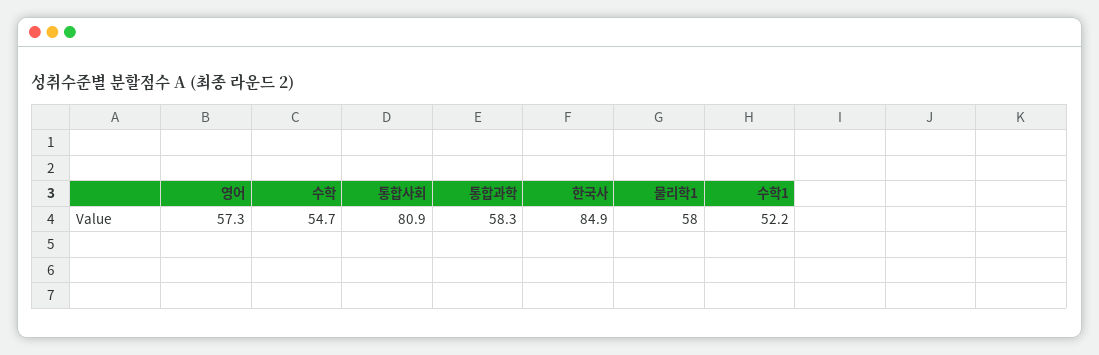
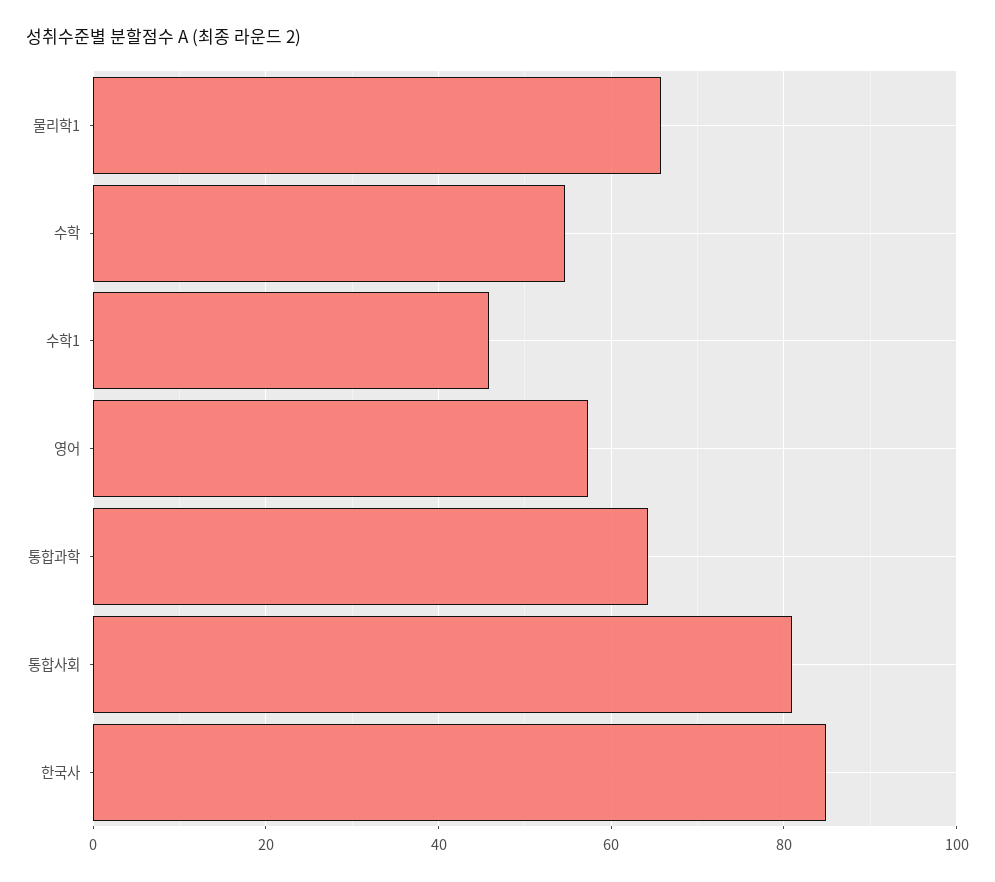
  {
    "영어": 57.3,
    "수학": 54.7,
    "통합사회": 80.9,
-   "통합과학": 58.3,
+   "통합과학": 64,
    "한국사": 84.9,
-   "물리학1": 58,
+   "물리학1": 66,
-   "수학1": 52.2
+   "수학1": 46
  }

